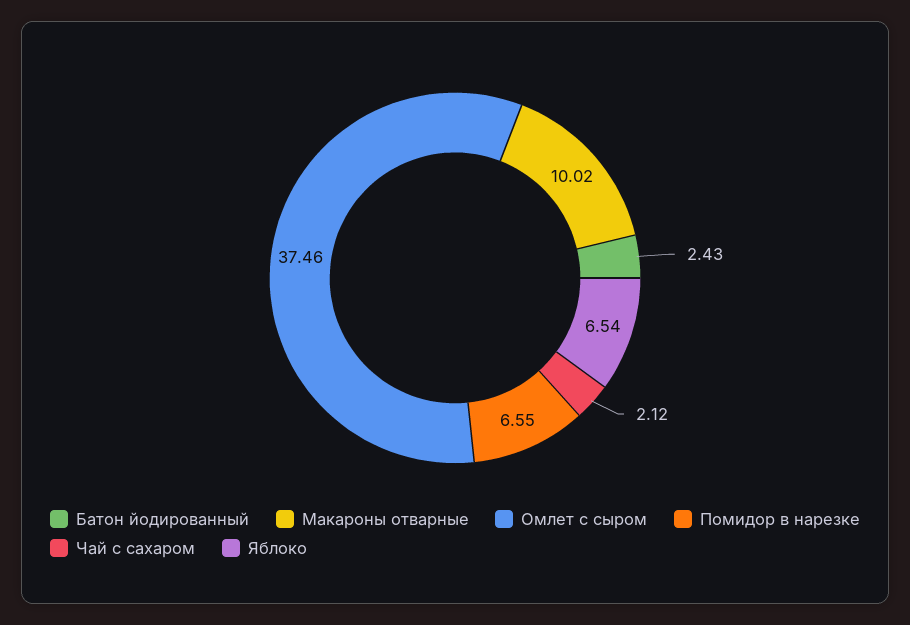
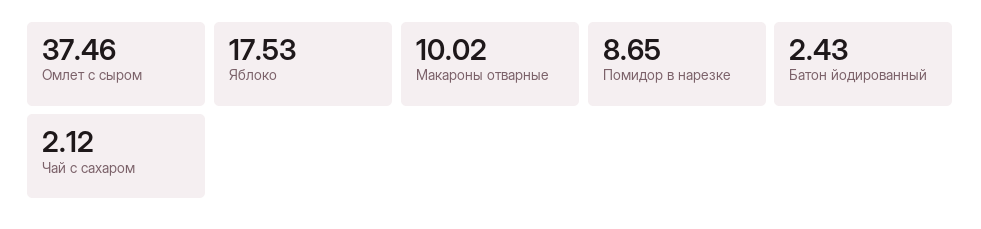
  {
    "Батон йодированный": 2.43,
    "Макароны отварные": 10.02,
    "Омлет с сыром": 37.46,
-   "Помидор в нарезке": 6.55,
+   "Помидор в нарезке": 8.65,
    "Чай с сахаром": 2.12,
-   "Яблоко": 6.54
+   "Яблоко": 17.53
  }

